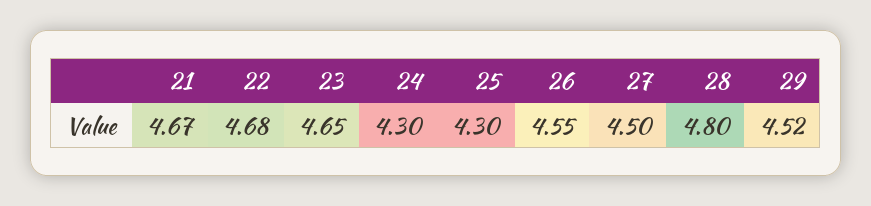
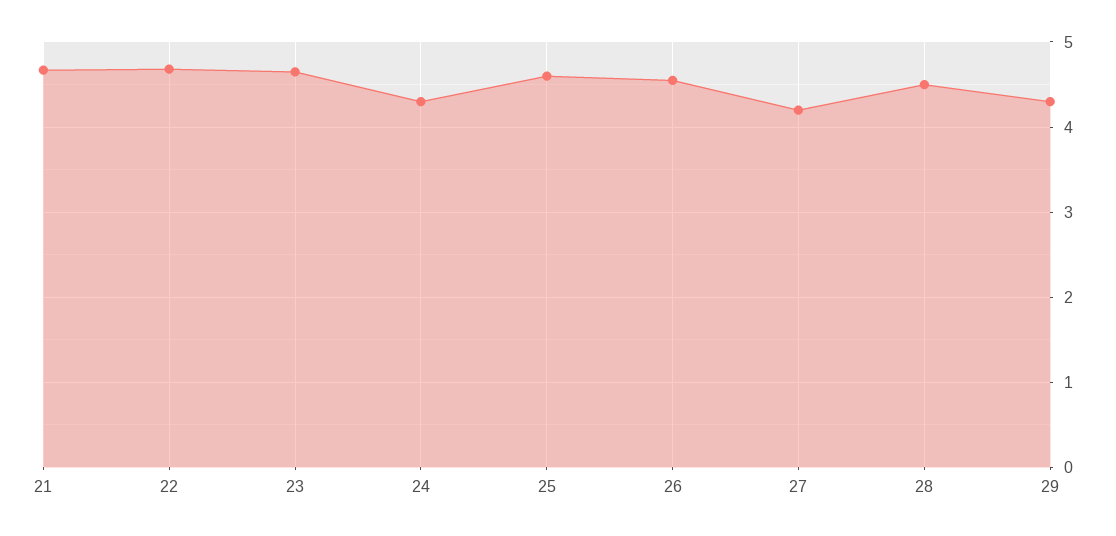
  {
    "21": 4.67,
    "22": 4.68,
    "23": 4.65,
    "24": 4.3,
-   "25": 4.3,
+   "25": 4.6,
    "26": 4.55,
-   "27": 4.5,
+   "27": 4.2,
-   "28": 4.8,
+   "28": 4.5,
-   "29": 4.52
+   "29": 4.3
  }

